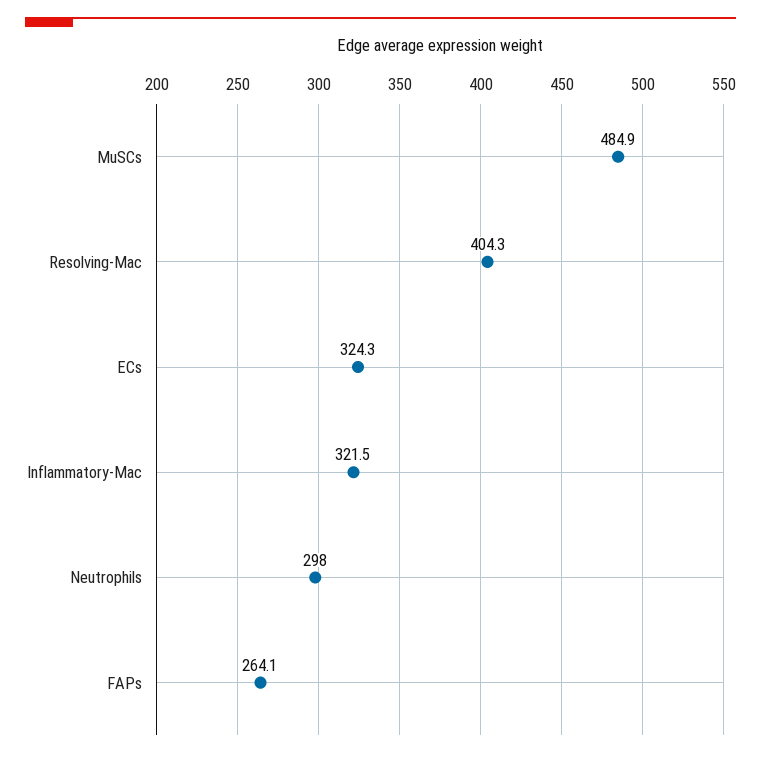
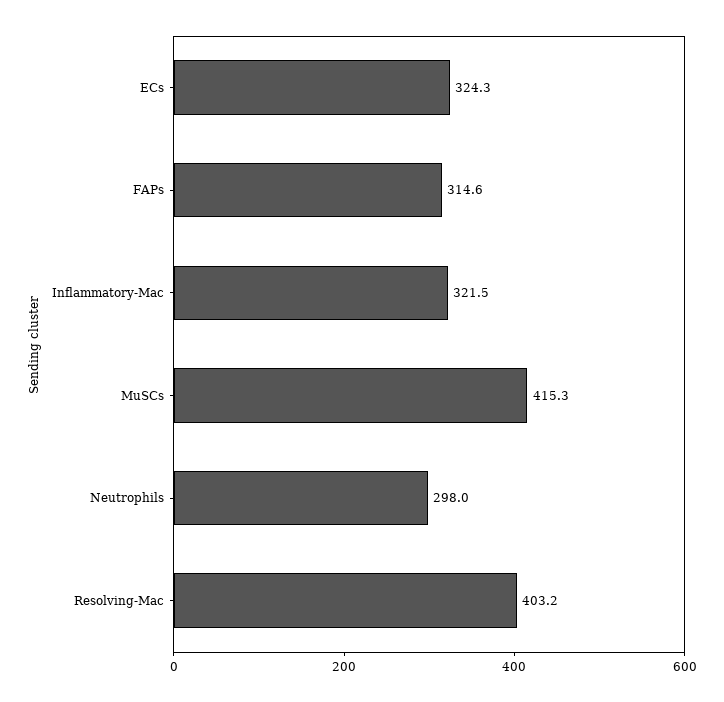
  {
-   "MuSCs": 484.9,
+   "MuSCs": 415.3,
-   "Resolving-Mac": 404.3,
+   "Resolving-Mac": 403.2,
    "ECs": 324.3,
    "Inflammatory-Mac": 321.5,
    "Neutrophils": 298,
-   "FAPs": 264.1
+   "FAPs": 314.6
  }

